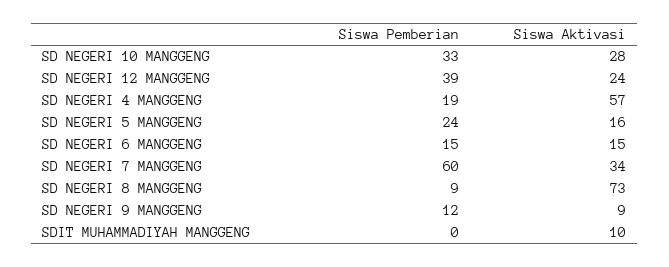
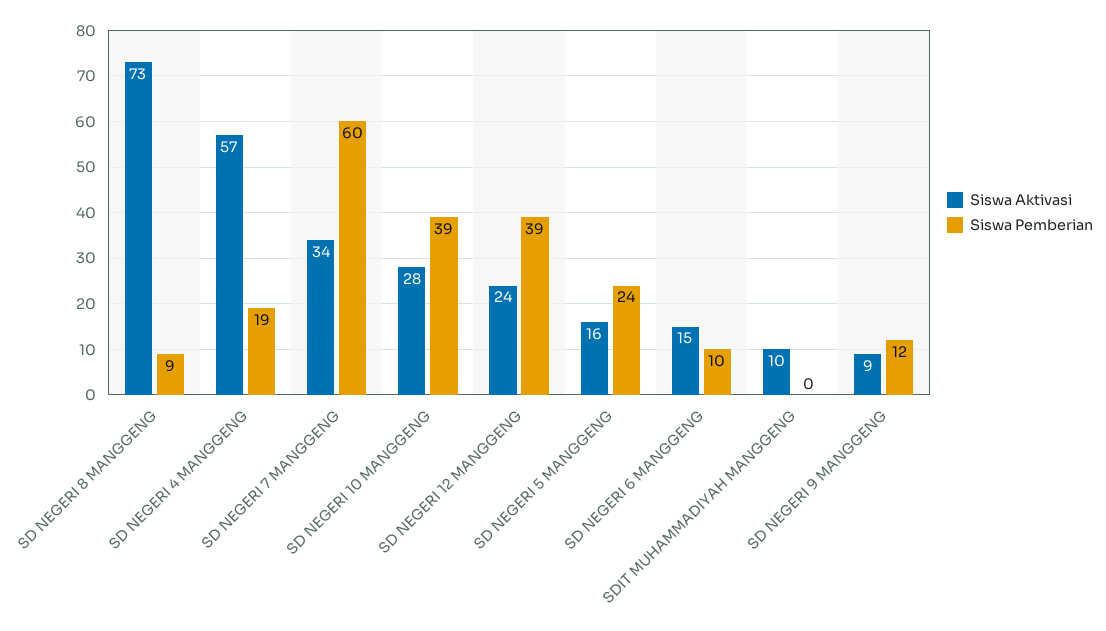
  {
    "Siswa Pemberian": {
-     "SD NEGERI 10 MANGGENG": 33,
+     "SD NEGERI 10 MANGGENG": 39,
      "SD NEGERI 12 MANGGENG": 39,
      "SD NEGERI 4 MANGGENG": 19,
      "SD NEGERI 5 MANGGENG": 24,
-     "SD NEGERI 6 MANGGENG": 15,
+     "SD NEGERI 6 MANGGENG": 10,
      "SD NEGERI 7 MANGGENG": 60,
      "SD NEGERI 8 MANGGENG": 9,
      "SD NEGERI 9 MANGGENG": 12,
      "SDIT MUHAMMADIYAH MANGGENG": 0
    },
    "Siswa Aktivasi": {
      "SD NEGERI 10 MANGGENG": 28,
      "SD NEGERI 12 MANGGENG": 24,
      "SD NEGERI 4 MANGGENG": 57,
      "SD NEGERI 5 MANGGENG": 16,
      "SD NEGERI 6 MANGGENG": 15,
      "SD NEGERI 7 MANGGENG": 34,
      "SD NEGERI 8 MANGGENG": 73,
      "SD NEGERI 9 MANGGENG": 9,
      "SDIT MUHAMMADIYAH MANGGENG": 10
    }
  }

